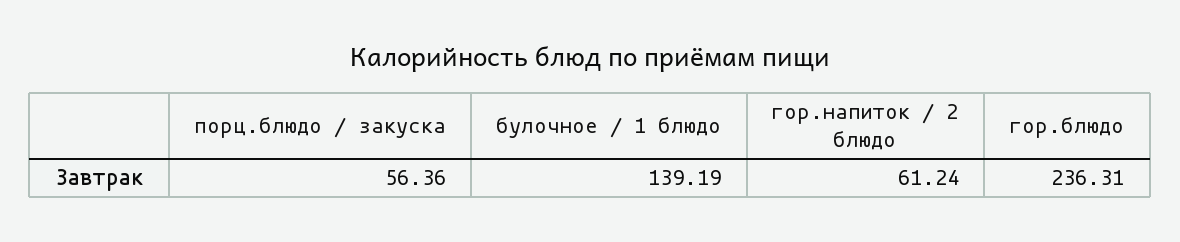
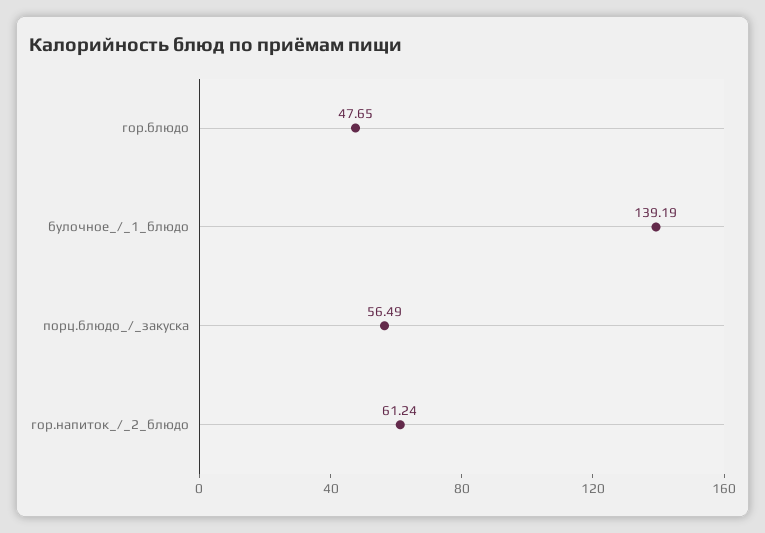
  {
-   "порц.блюдо / закуска": 56.36,
+   "порц.блюдо / закуска": 56.49,
    "булочное / 1 блюдо": 139.19,
    "гор.напиток / 2 блюдо": 61.24,
-   "гор.блюдо": 236.31
+   "гор.блюдо": 47.65
  }

